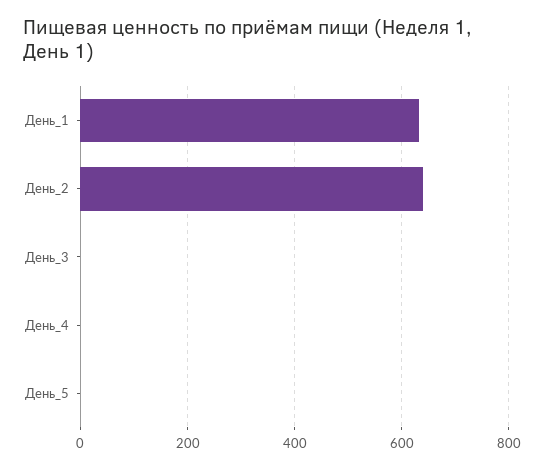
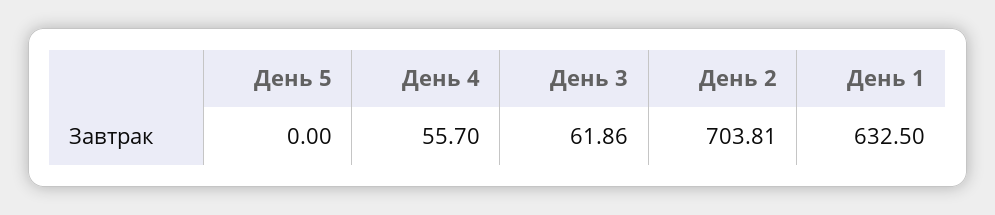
  {
    "День_1": 632.5,
-   "День_2": 640,
+   "День_2": 703.81,
-   "День_3": 0,
+   "День_3": 61.86,
-   "День_4": 0,
+   "День_4": 55.7,
    "День_5": 0
  }

